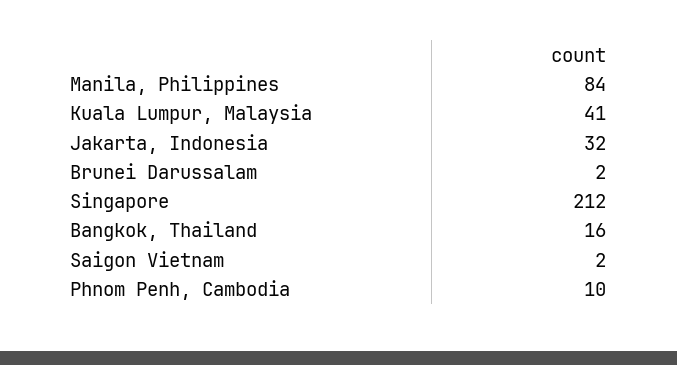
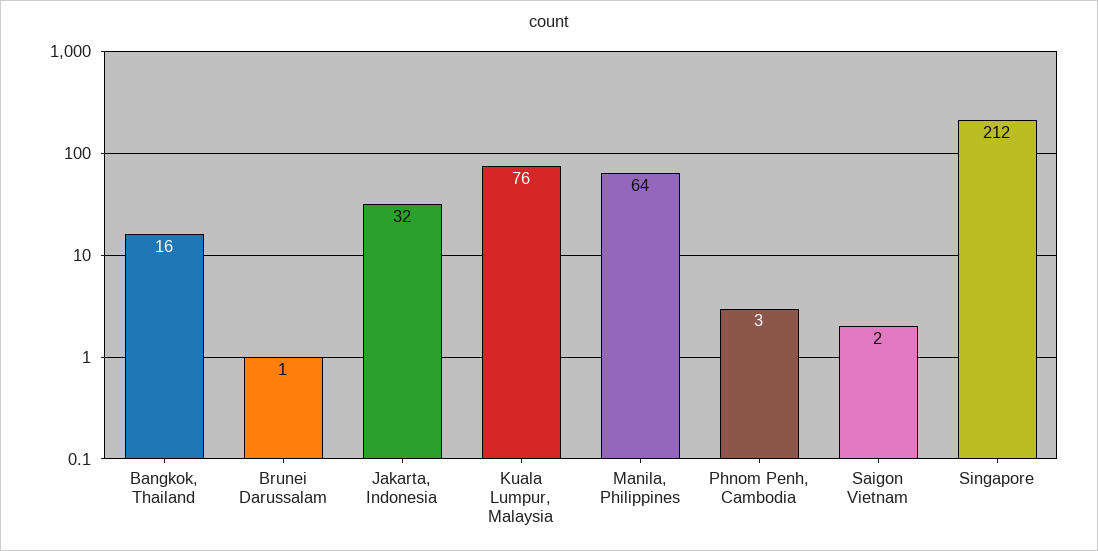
  {
-   "Manila, Philippines": 84,
+   "Manila, Philippines": 64,
-   "Kuala Lumpur, Malaysia": 41,
+   "Kuala Lumpur, Malaysia": 76,
    "Jakarta, Indonesia": 32,
-   "Brunei Darussalam": 2,
+   "Brunei Darussalam": 1,
    "Singapore": 212,
    "Bangkok, Thailand": 16,
    "Saigon Vietnam": 2,
-   "Phnom Penh, Cambodia": 10
+   "Phnom Penh, Cambodia": 3
  }

